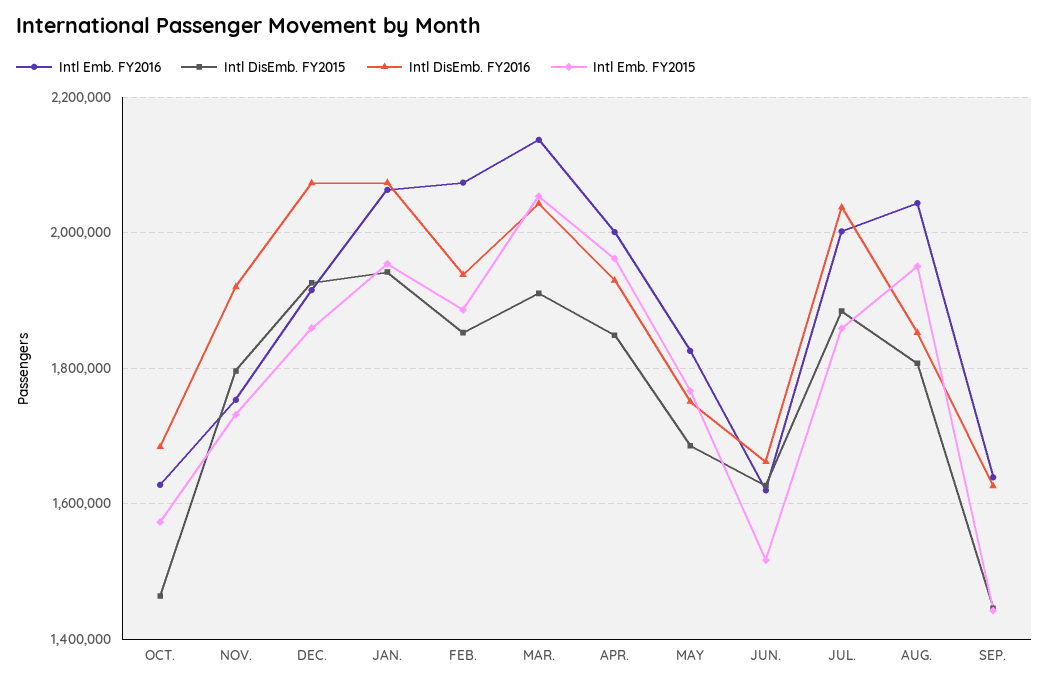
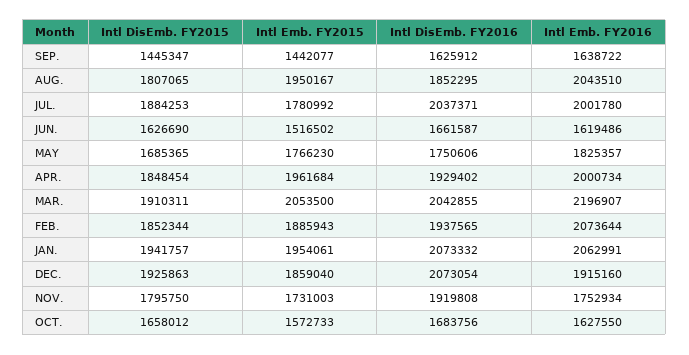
  {
    "Intl Emb. FY2016": {
      "OCT.": 1627550,
      "NOV.": 1752934,
      "DEC.": 1915160,
      "JAN.": 2062991,
      "FEB.": 2073644,
-     "MAR.": 2140000,
+     "MAR.": 2196907,
      "APR.": 2000734,
      "MAY": 1825357,
      "JUN.": 1619486,
      "JUL.": 2001780,
      "AUG.": 2043510,
      "SEP.": 1638722
    },
    "Intl DisEmb. FY2015": {
-     "OCT.": 1460000,
+     "OCT.": 1658012,
      "NOV.": 1795750,
      "DEC.": 1925863,
      "JAN.": 1941757,
      "FEB.": 1852344,
      "MAR.": 1910311,
      "APR.": 1848454,
      "MAY": 1685365,
      "JUN.": 1626690,
      "JUL.": 1884253,
      "AUG.": 1807065,
      "SEP.": 1445347
    },
    "Intl DisEmb. FY2016": {
      "OCT.": 1683756,
      "NOV.": 1919808,
      "DEC.": 2073054,
      "JAN.": 2073332,
      "FEB.": 1937565,
      "MAR.": 2042855,
      "APR.": 1929402,
      "MAY": 1750606,
      "JUN.": 1661587,
      "JUL.": 2037371,
      "AUG.": 1852295,
      "SEP.": 1625912
    },
    "Intl Emb. FY2015": {
      "OCT.": 1572733,
      "NOV.": 1731003,
      "DEC.": 1859040,
      "JAN.": 1954061,
      "FEB.": 1885943,
      "MAR.": 2053500,
      "APR.": 1961684,
      "MAY": 1766230,
      "JUN.": 1516502,
-     "JUL.": 1860000,
+     "JUL.": 1780992,
      "AUG.": 1950167,
      "SEP.": 1442077
    }
  }

